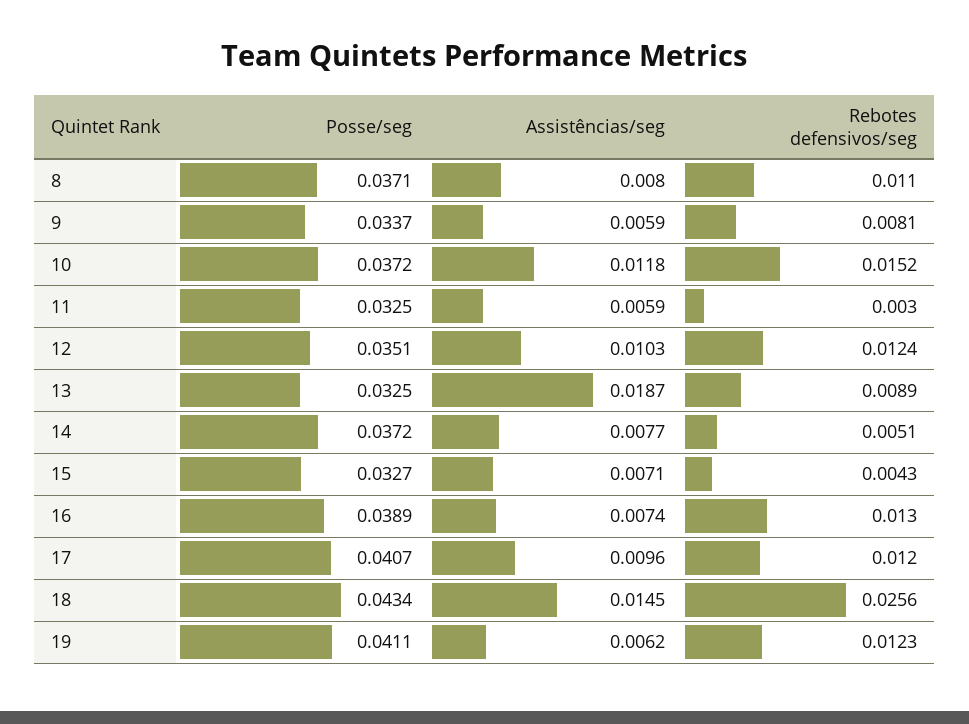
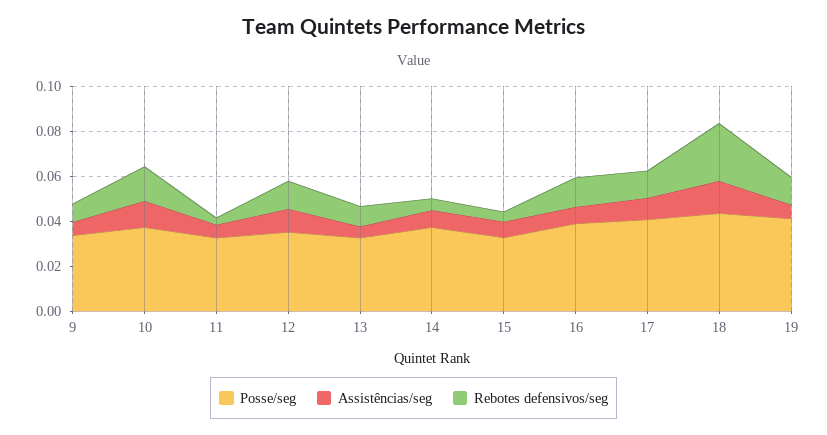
  {
    "Posse/seg": {
-     "8": 0.0371,
      "9": 0.0337,
      "10": 0.0372,
      "11": 0.0325,
      "12": 0.0351,
      "13": 0.0325,
      "14": 0.0372,
      "15": 0.0327,
      "16": 0.0389,
      "17": 0.0407,
      "18": 0.0434,
      "19": 0.0411
    },
    "Assistências/seg": {
-     "8": 0.008,
      "9": 0.0059,
      "10": 0.0118,
      "11": 0.0059,
      "12": 0.0103,
-     "13": 0.0187,
+     "13": 0.005,
      "14": 0.0077,
      "15": 0.0071,
      "16": 0.0074,
      "17": 0.0096,
      "18": 0.0145,
      "19": 0.0062
    },
    "Rebotes defensivos/seg": {
-     "8": 0.011,
      "9": 0.0081,
      "10": 0.0152,
      "11": 0.003,
      "12": 0.0124,
      "13": 0.0089,
      "14": 0.0051,
      "15": 0.0043,
      "16": 0.013,
      "17": 0.012,
      "18": 0.0256,
      "19": 0.0123
    }
  }

